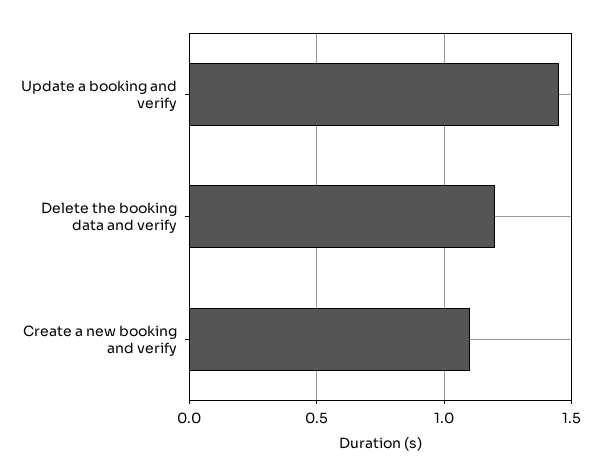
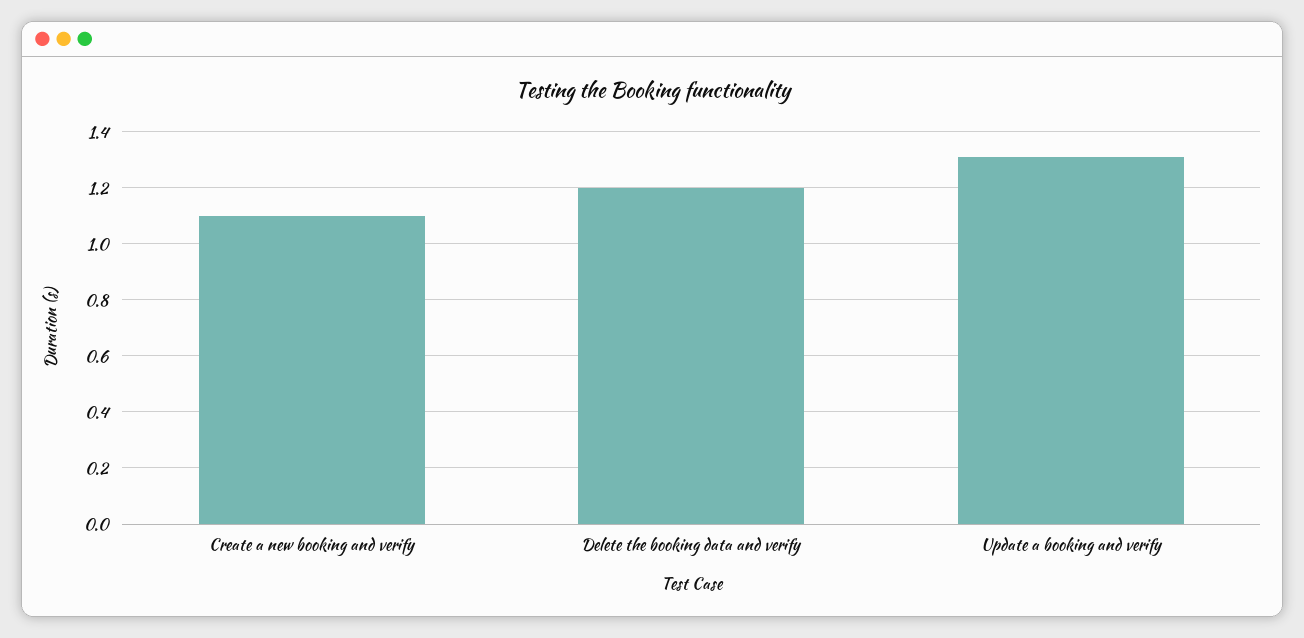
  {
-   "Update a booking and verify": 1.45,
+   "Update a booking and verify": 1.3,
    "Delete the booking data and verify": 1.2,
    "Create a new booking and verify": 1.1
  }

